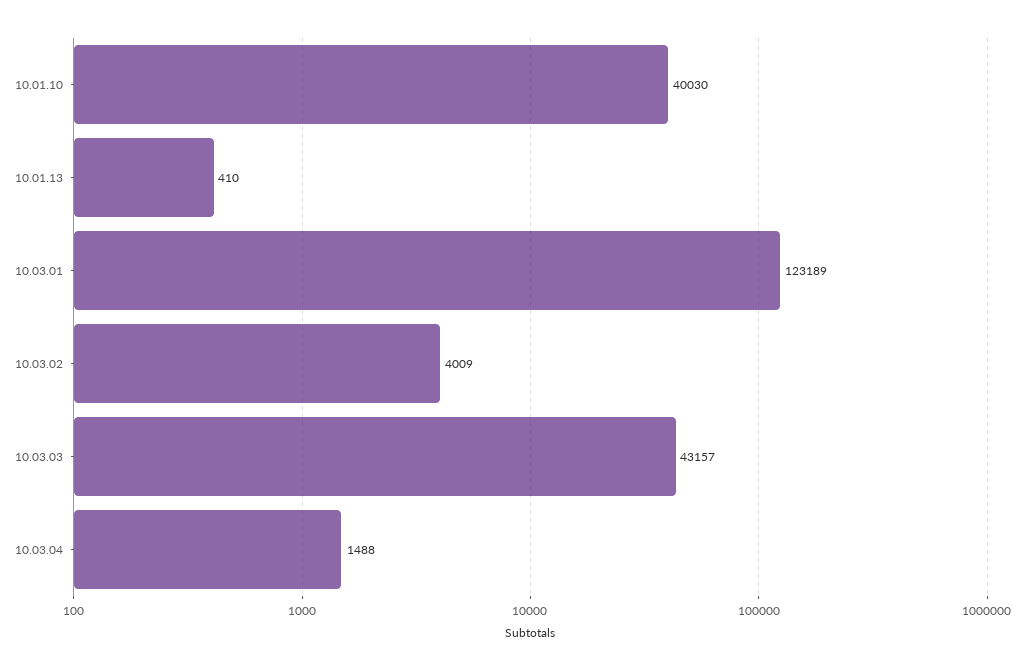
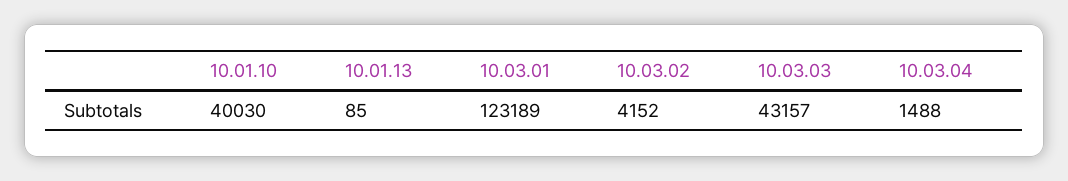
  {
    "10.01.10": 40030,
-   "10.01.13": 410,
+   "10.01.13": 85,
    "10.03.01": 123189,
-   "10.03.02": 4009,
+   "10.03.02": 4152,
    "10.03.03": 43157,
    "10.03.04": 1488
  }

